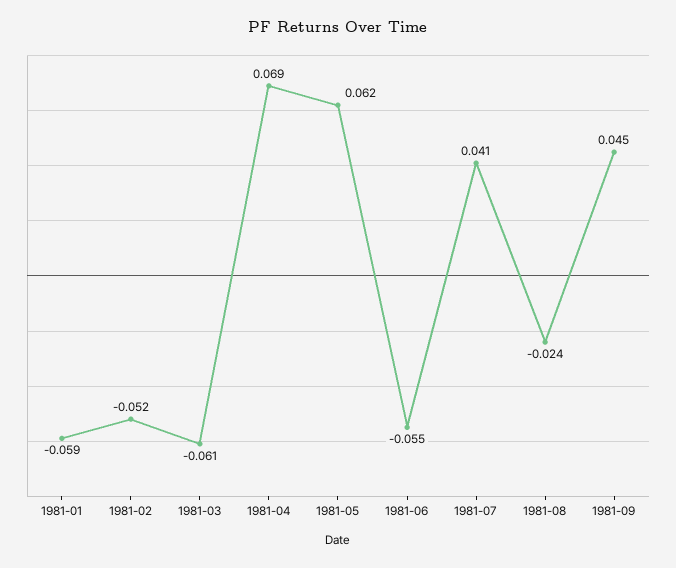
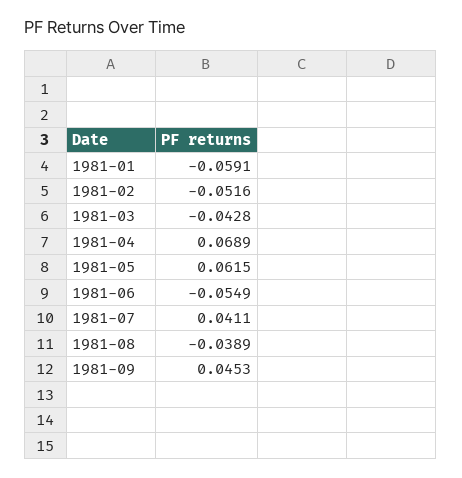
  {
    "1981-01": -0.0591,
    "1981-02": -0.0516,
-   "1981-03": -0.061,
+   "1981-03": -0.0428,
    "1981-04": 0.0689,
    "1981-05": 0.0615,
    "1981-06": -0.0549,
    "1981-07": 0.0411,
-   "1981-08": -0.024,
+   "1981-08": -0.0389,
    "1981-09": 0.0453
  }

